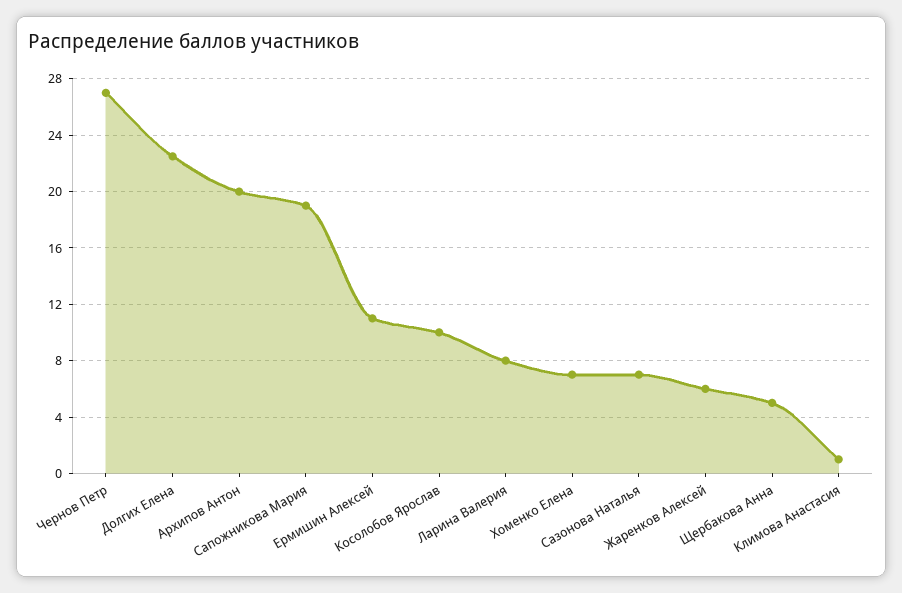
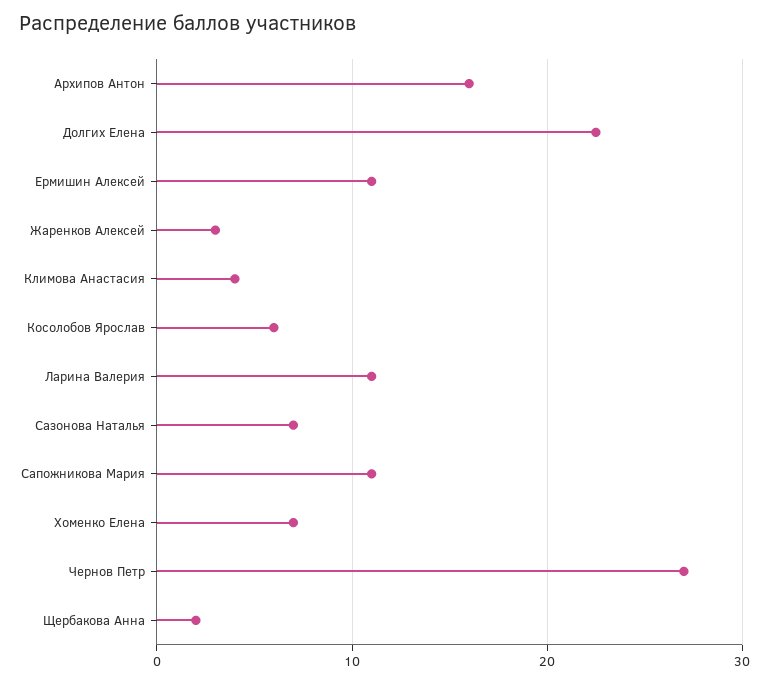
  {
    "Чернов Петр": 27,
    "Долгих Елена": 22.5,
-   "Архипов Антон": 20,
+   "Архипов Антон": 16,
-   "Сапожникова Мария": 19,
+   "Сапожникова Мария": 11,
    "Ермишин Алексей": 11,
-   "Косолобов Ярослав": 10,
+   "Косолобов Ярослав": 6,
-   "Ларина Валерия": 8,
+   "Ларина Валерия": 11,
    "Хоменко Елена": 7,
    "Сазонова Наталья": 7,
-   "Жаренков Алексей": 6,
+   "Жаренков Алексей": 3,
-   "Щербакова Анна": 5,
+   "Щербакова Анна": 2,
-   "Климова Анастасия": 1
+   "Климова Анастасия": 4
  }

